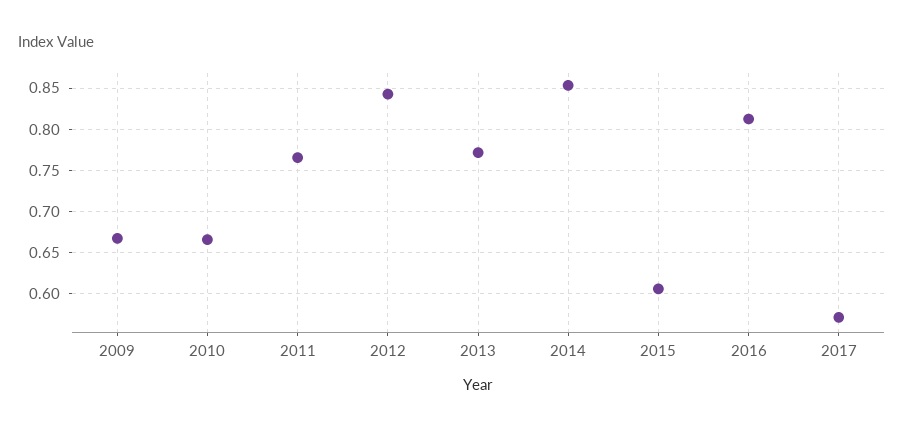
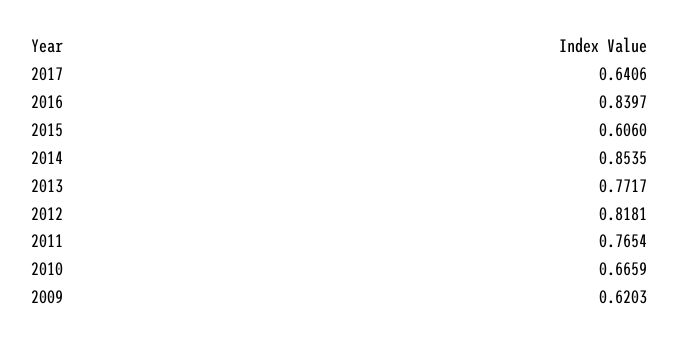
  {
-   "2009": 0.67,
+   "2009": 0.6203,
    "2010": 0.6659,
    "2011": 0.7654,
-   "2012": 0.84,
+   "2012": 0.8181,
    "2013": 0.7717,
    "2014": 0.8535,
    "2015": 0.606,
-   "2016": 0.81,
+   "2016": 0.8397,
-   "2017": 0.57
+   "2017": 0.6406
  }

